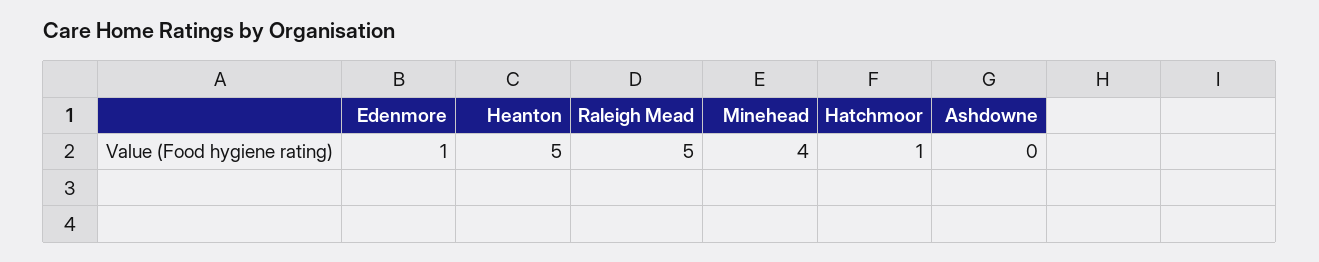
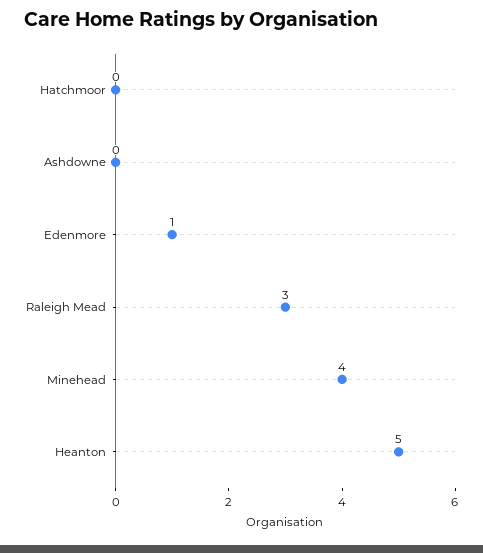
  {
    "Edenmore": 1,
    "Heanton": 5,
-   "Raleigh Mead": 5,
+   "Raleigh Mead": 3,
    "Minehead": 4,
-   "Hatchmoor": 1,
+   "Hatchmoor": 0,
    "Ashdowne": 0
  }

